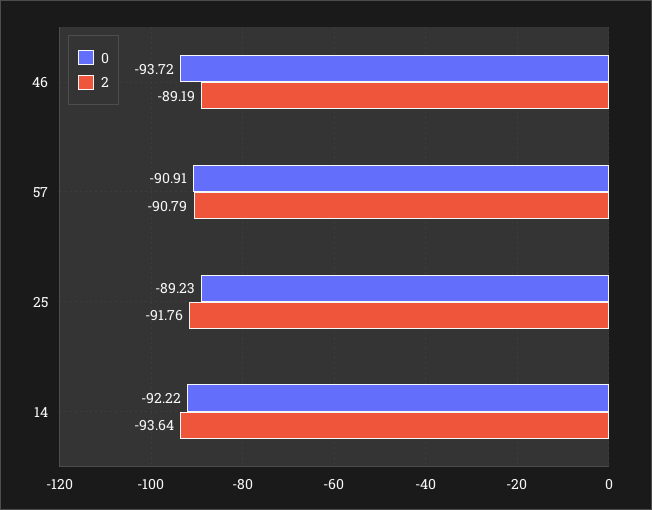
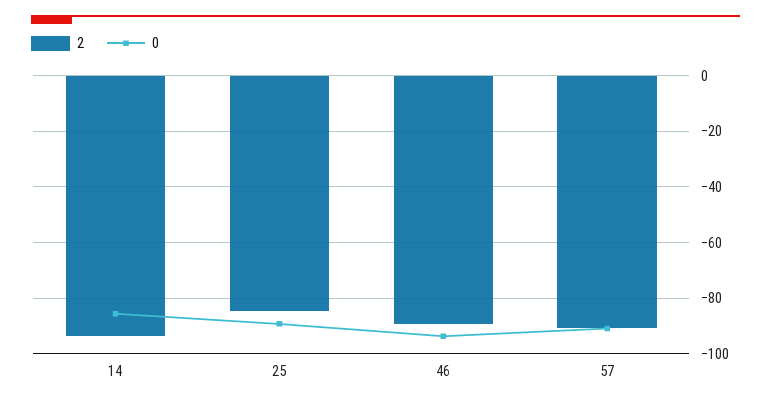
  {
    "0": {
      "46": -93.72,
      "57": -90.91,
      "25": -89.23,
-     "14": -92.22
+     "14": -85
    },
    "2": {
      "46": -89.19,
      "57": -90.79,
-     "25": -91.76,
+     "25": -85,
      "14": -93.64
    }
  }

